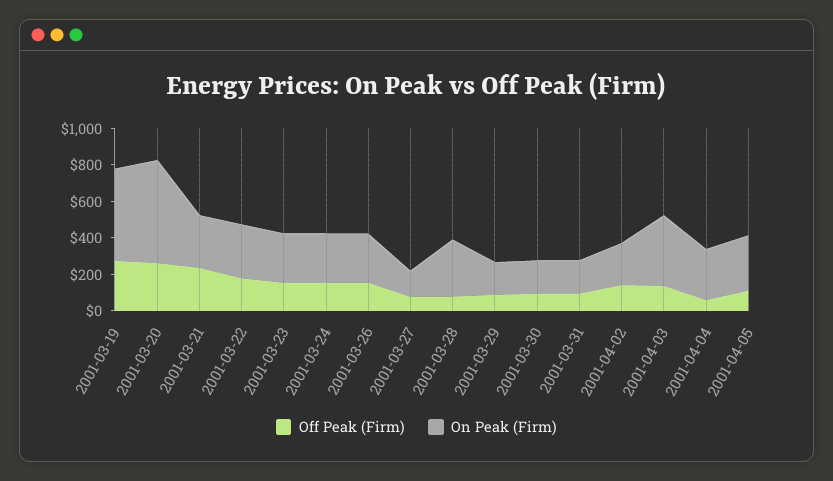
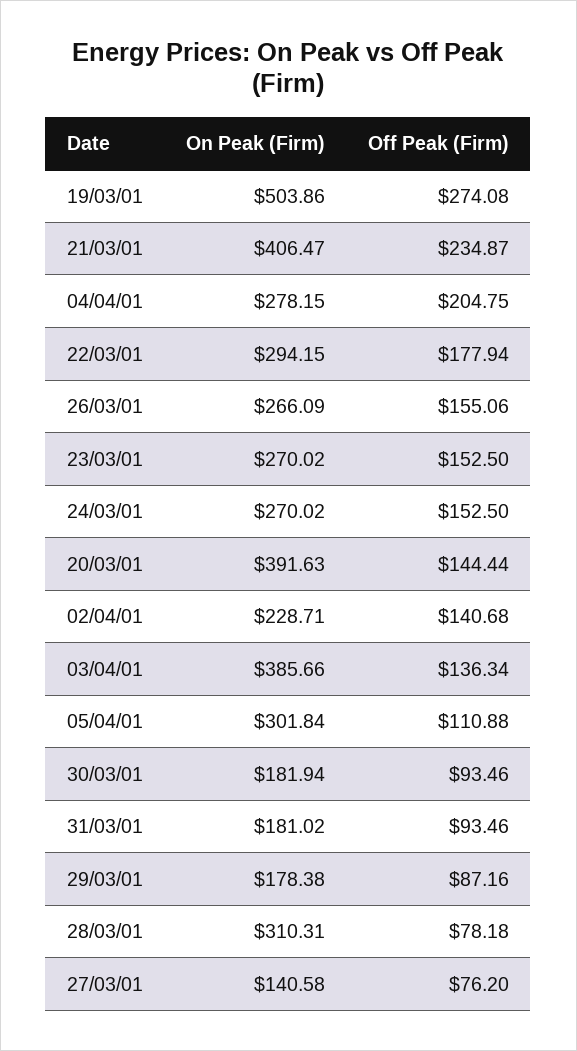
  {
    "Off Peak (Firm)": {
      "2001-03-19": 274.08,
-     "2001-03-20": 250,
+     "2001-03-20": 144.44,
      "2001-03-21": 234.87,
      "2001-03-22": 177.94,
      "2001-03-23": 152.5,
      "2001-03-24": 152.5,
      "2001-03-26": 155.06,
      "2001-03-27": 76.2,
      "2001-03-28": 78.18,
      "2001-03-29": 87.16,
      "2001-03-30": 93.46,
      "2001-03-31": 93.46,
      "2001-04-02": 140.68,
      "2001-04-03": 136.34,
-     "2001-04-04": 50,
+     "2001-04-04": 204.75,
      "2001-04-05": 110.88
    },
    "On Peak (Firm)": {
      "2001-03-19": 503.86,
-     "2001-03-20": 550,
+     "2001-03-20": 391.63,
-     "2001-03-21": 300,
+     "2001-03-21": 406.47,
      "2001-03-22": 294.15,
      "2001-03-23": 270.02,
      "2001-03-24": 270.02,
      "2001-03-26": 266.09,
      "2001-03-27": 140.58,
      "2001-03-28": 310.31,
      "2001-03-29": 178.38,
      "2001-03-30": 181.94,
      "2001-03-31": 181.02,
      "2001-04-02": 228.71,
      "2001-04-03": 385.66,
      "2001-04-04": 278.15,
      "2001-04-05": 301.84
    }
  }

